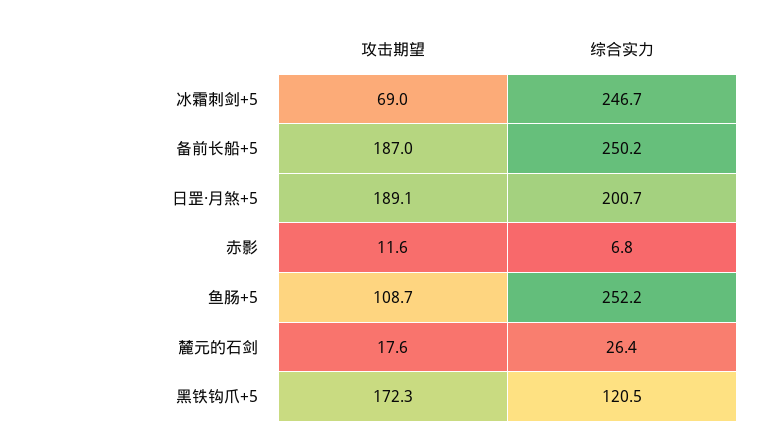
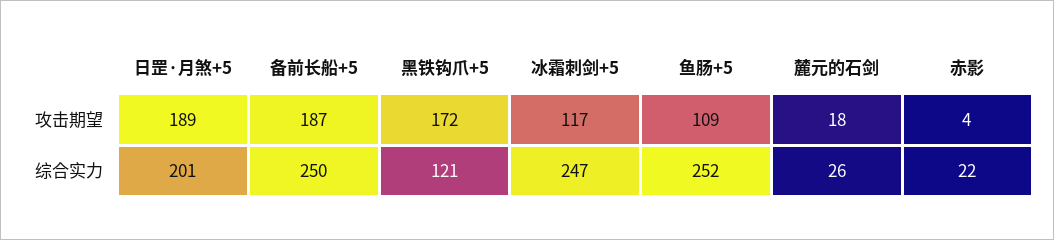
  {
    "攻击期望": {
-     "冰霜刺剑+5": 69,
+     "冰霜刺剑+5": 117,
      "备前长船+5": 187,
      "日罡·月煞+5": 189.1,
-     "赤影": 11.6,
+     "赤影": 4,
      "鱼肠+5": 108.7,
      "麓元的石剑": 17.6,
      "黑铁钩爪+5": 172.3
    },
    "综合实力": {
      "冰霜刺剑+5": 246.7,
      "备前长船+5": 250.2,
      "日罡·月煞+5": 200.7,
-     "赤影": 6.8,
+     "赤影": 22,
      "鱼肠+5": 252.2,
      "麓元的石剑": 26.4,
      "黑铁钩爪+5": 120.5
    }
  }

